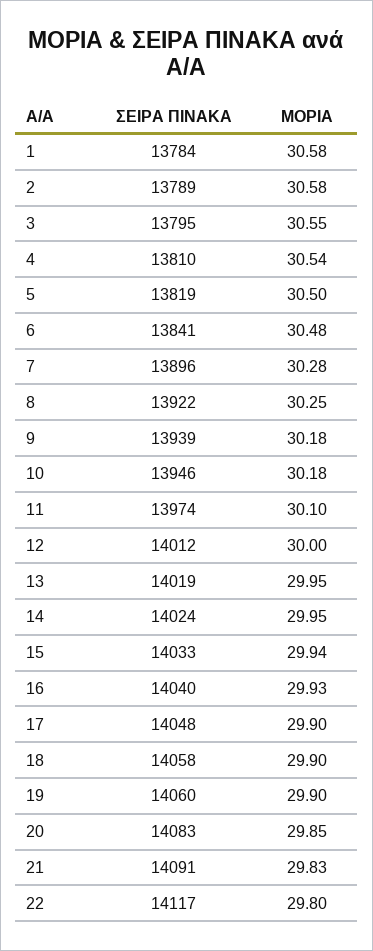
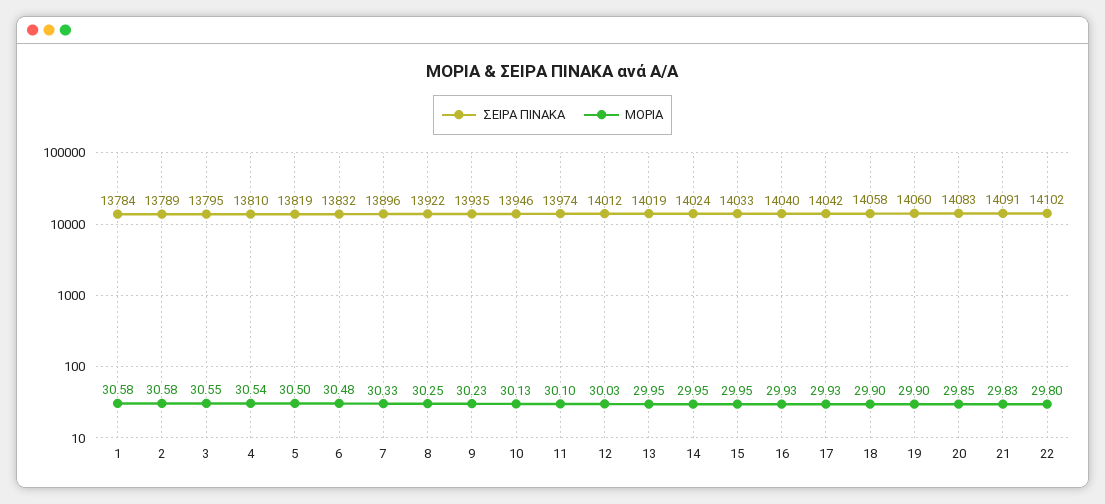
  {
    "ΣΕΙΡΑ ΠΙΝΑΚΑ": {
      "1": 13784,
      "2": 13789,
      "3": 13795,
      "4": 13810,
      "5": 13819,
-     "6": 13841,
+     "6": 13832,
      "7": 13896,
      "8": 13922,
-     "9": 13939,
+     "9": 13935,
      "10": 13946,
      "11": 13974,
      "12": 14012,
      "13": 14019,
      "14": 14024,
      "15": 14033,
      "16": 14040,
-     "17": 14048,
+     "17": 14042,
      "18": 14058,
      "19": 14060,
      "20": 14083,
      "21": 14091,
-     "22": 14117
+     "22": 14102
    },
    "ΜΟΡΙΑ": {
      "1": 30.58,
      "2": 30.58,
      "3": 30.55,
      "4": 30.54,
      "5": 30.5,
      "6": 30.48,
-     "7": 30.28,
+     "7": 30.33,
      "8": 30.25,
-     "9": 30.18,
+     "9": 30.23,
-     "10": 30.18,
+     "10": 30.13,
      "11": 30.1,
-     "12": 30,
+     "12": 30.03,
      "13": 29.95,
      "14": 29.95,
-     "15": 29.94,
+     "15": 29.95,
      "16": 29.93,
-     "17": 29.9,
+     "17": 29.93,
      "18": 29.9,
      "19": 29.9,
      "20": 29.85,
      "21": 29.83,
      "22": 29.8
    }
  }

